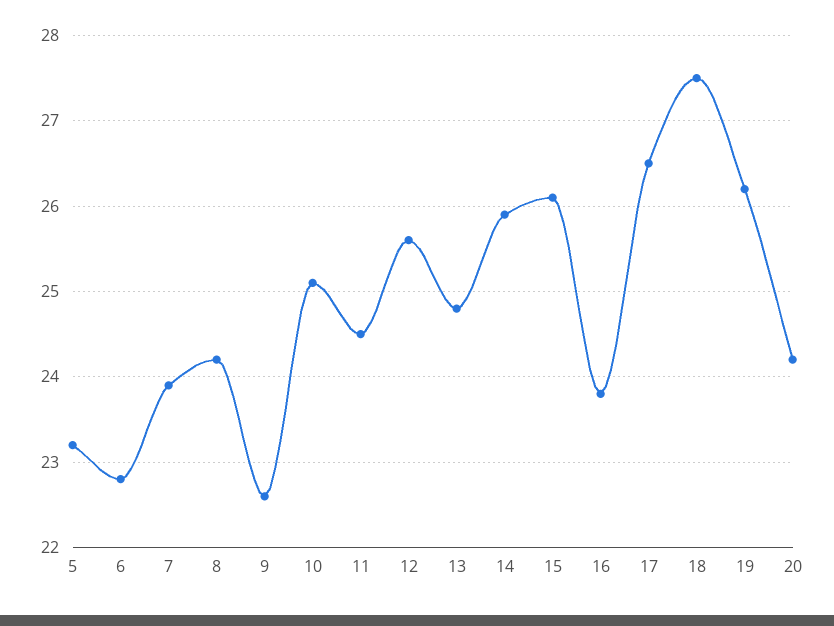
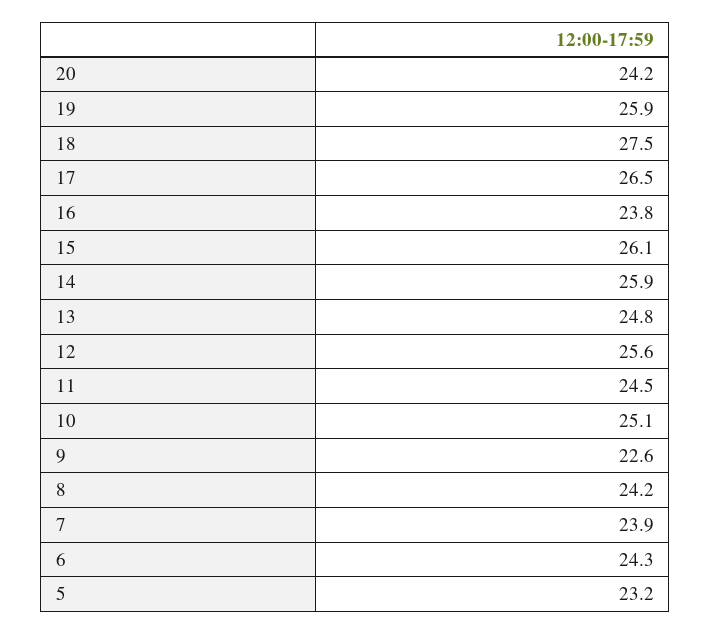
  {
    "5": 23.2,
-   "6": 22.8,
+   "6": 24.3,
    "7": 23.9,
    "8": 24.2,
    "9": 22.6,
    "10": 25.1,
    "11": 24.5,
    "12": 25.6,
    "13": 24.8,
    "14": 25.9,
    "15": 26.1,
    "16": 23.8,
    "17": 26.5,
    "18": 27.5,
-   "19": 26.2,
+   "19": 25.9,
    "20": 24.2
  }

